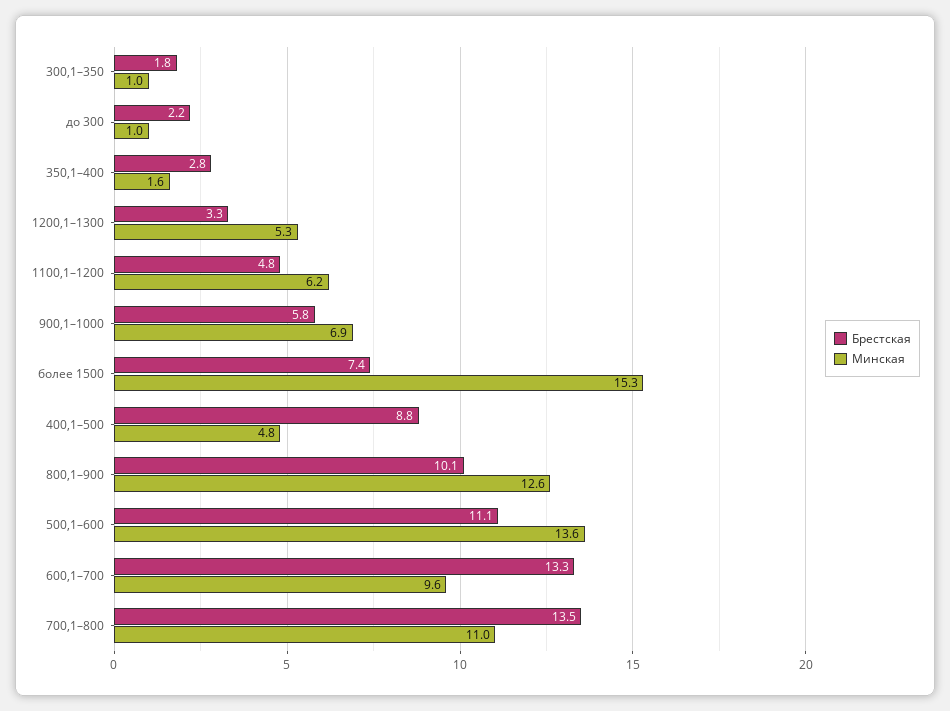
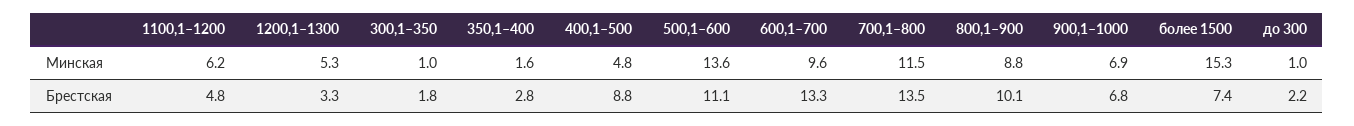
  {
    "Брестская": {
      "300,1–350": 1.8,
      "до 300": 2.2,
      "350,1–400": 2.8,
      "1200,1–1300": 3.3,
      "1100,1–1200": 4.8,
-     "900,1–1000": 5.8,
+     "900,1–1000": 6.8,
      "более 1500": 7.4,
      "400,1–500": 8.8,
      "800,1–900": 10.1,
      "500,1–600": 11.1,
      "600,1–700": 13.3,
      "700,1–800": 13.5
    },
    "Минская": {
      "300,1–350": 1,
      "до 300": 1,
      "350,1–400": 1.6,
      "1200,1–1300": 5.3,
      "1100,1–1200": 6.2,
      "900,1–1000": 6.9,
      "более 1500": 15.3,
      "400,1–500": 4.8,
-     "800,1–900": 12.6,
+     "800,1–900": 8.8,
      "500,1–600": 13.6,
      "600,1–700": 9.6,
-     "700,1–800": 11
+     "700,1–800": 11.5
    }
  }

